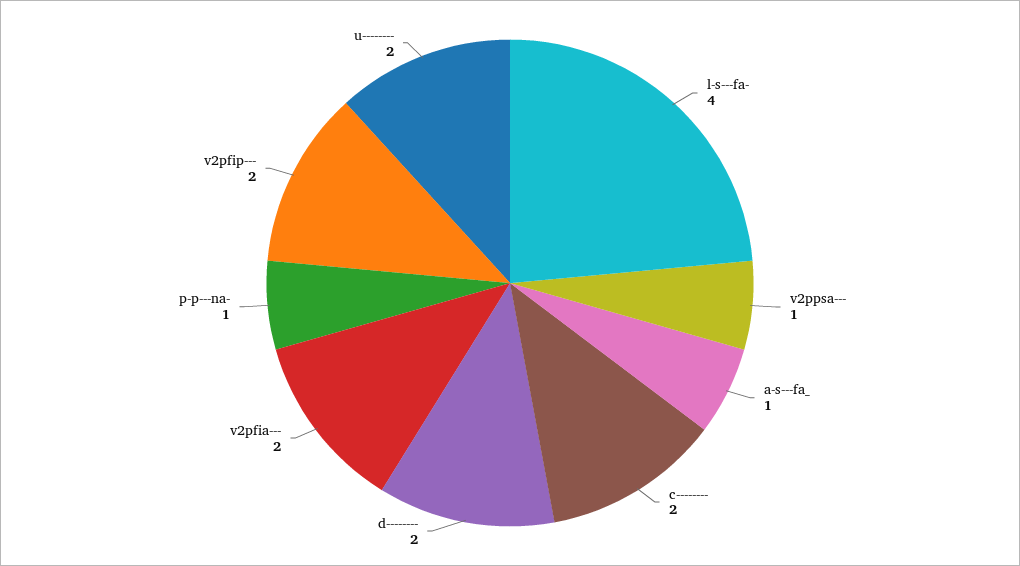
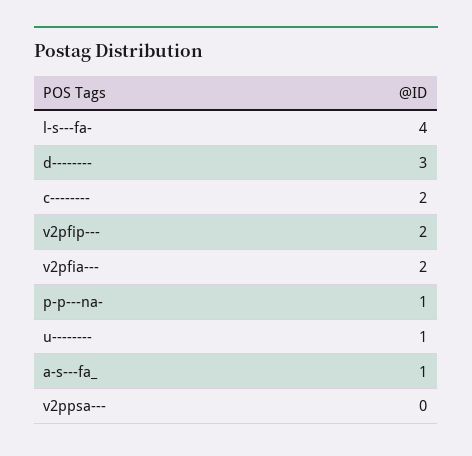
  {
    "l-s---fa-": 4,
-   "v2ppsa---": 1,
+   "v2ppsa---": 0,
    "a-s---fa_": 1,
    "c--------": 2,
-   "d--------": 2,
+   "d--------": 3,
    "v2pfia---": 2,
    "p-p---na-": 1,
    "v2pfip---": 2,
-   "u--------": 2
+   "u--------": 1
  }

